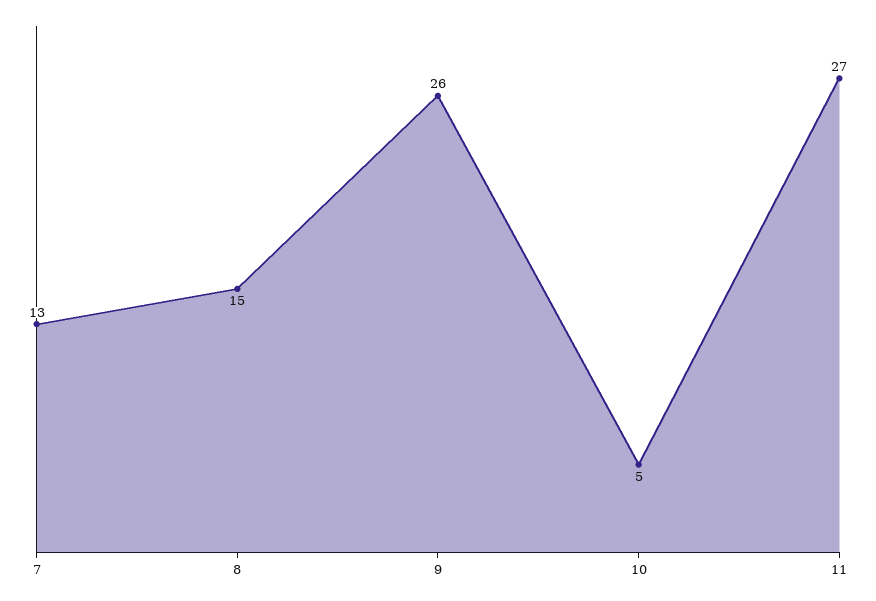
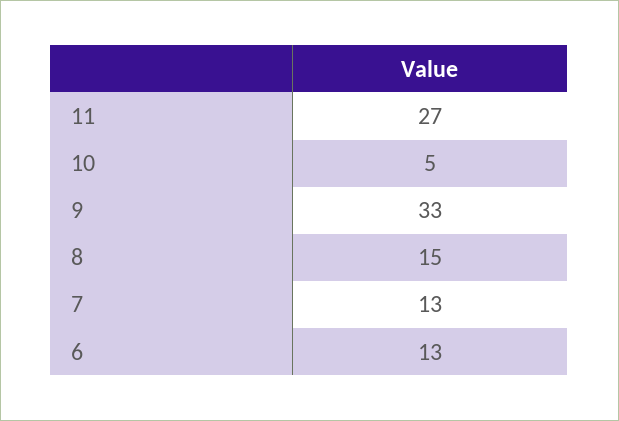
  {
    "7": 13,
    "8": 15,
-   "9": 26,
+   "9": 33,
    "10": 5,
-   "11": 27
+   "11": 27,
+   "6": 13
  }

